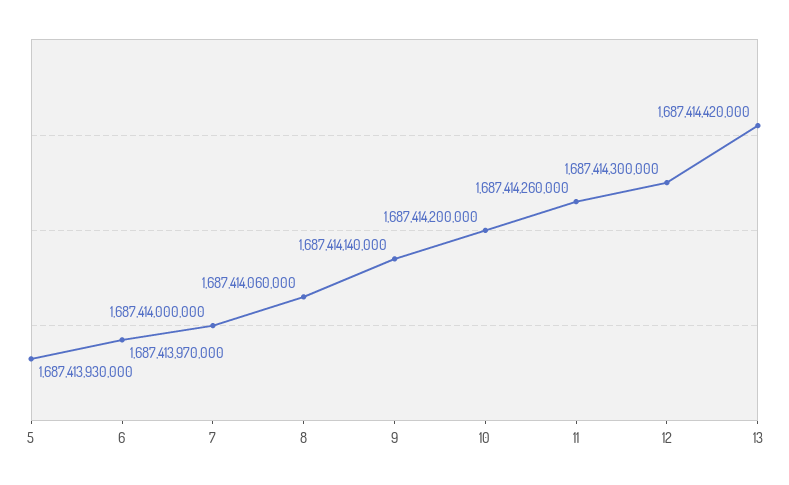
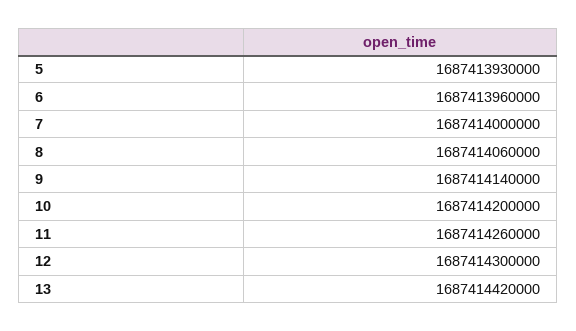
  {
    "5": 1687413930000,
-   "6": 1687413970000,
+   "6": 1687413960000,
    "7": 1687414000000,
    "8": 1687414060000,
    "9": 1687414140000,
    "10": 1687414200000,
    "11": 1687414260000,
    "12": 1687414300000,
    "13": 1687414420000
  }

